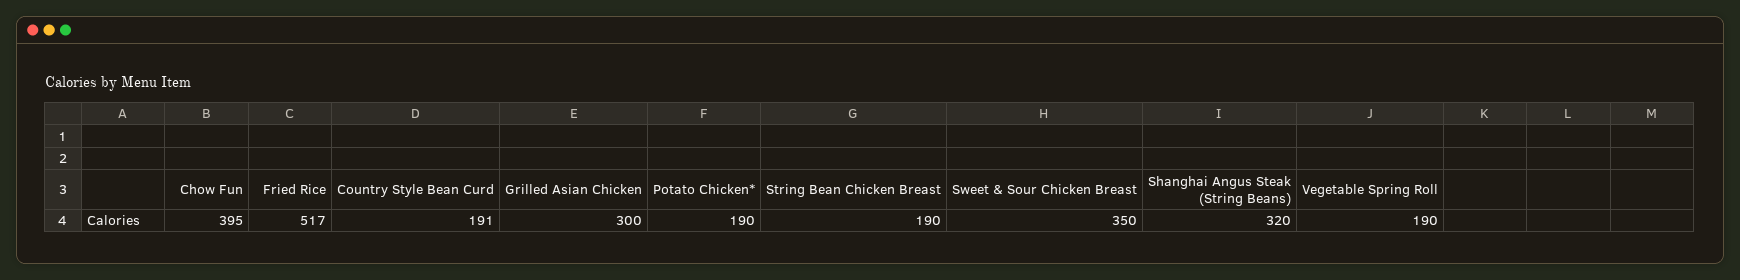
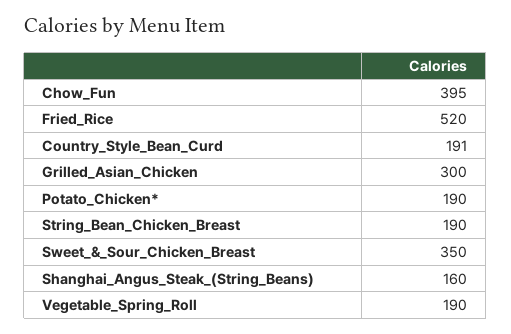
  {
    "Chow Fun": 395,
-   "Fried Rice": 517,
+   "Fried Rice": 520,
    "Country Style Bean Curd": 191,
    "Grilled Asian Chicken": 300,
    "Potato Chicken*": 190,
    "String Bean Chicken Breast": 190,
    "Sweet & Sour Chicken Breast": 350,
-   "Shanghai Angus Steak (String Beans)": 320,
+   "Shanghai Angus Steak (String Beans)": 160,
    "Vegetable Spring Roll": 190
  }

